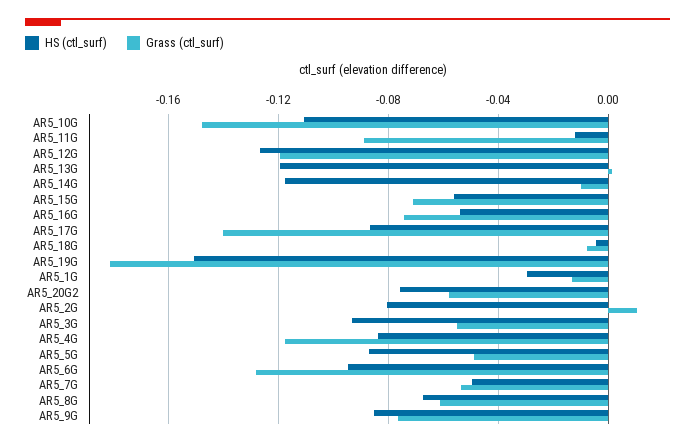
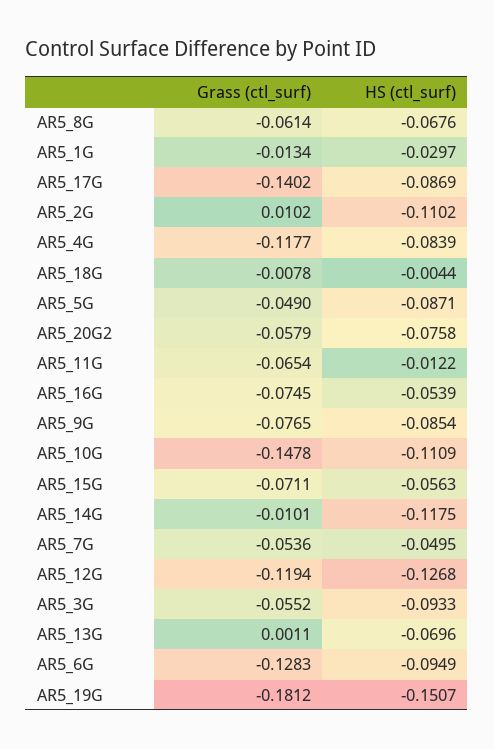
  {
    "HS (ctl_surf)": {
      "AR5_10G": -0.1109,
      "AR5_11G": -0.0122,
      "AR5_12G": -0.1268,
-     "AR5_13G": -0.12,
+     "AR5_13G": -0.0696,
      "AR5_14G": -0.1175,
      "AR5_15G": -0.0563,
      "AR5_16G": -0.0539,
      "AR5_17G": -0.0869,
      "AR5_18G": -0.0044,
      "AR5_19G": -0.1507,
      "AR5_1G": -0.0297,
      "AR5_20G2": -0.0758,
-     "AR5_2G": -0.08,
+     "AR5_2G": -0.1102,
      "AR5_3G": -0.0933,
      "AR5_4G": -0.0839,
      "AR5_5G": -0.0871,
      "AR5_6G": -0.0949,
      "AR5_7G": -0.0495,
      "AR5_8G": -0.0676,
      "AR5_9G": -0.0854
    },
    "Grass (ctl_surf)": {
      "AR5_10G": -0.1478,
-     "AR5_11G": -0.09,
+     "AR5_11G": -0.0654,
      "AR5_12G": -0.1194,
      "AR5_13G": 0.0011,
      "AR5_14G": -0.0101,
      "AR5_15G": -0.0711,
      "AR5_16G": -0.0745,
      "AR5_17G": -0.1402,
      "AR5_18G": -0.0078,
      "AR5_19G": -0.1812,
      "AR5_1G": -0.0134,
      "AR5_20G2": -0.0579,
      "AR5_2G": 0.0102,
      "AR5_3G": -0.0552,
      "AR5_4G": -0.1177,
      "AR5_5G": -0.049,
      "AR5_6G": -0.1283,
      "AR5_7G": -0.0536,
      "AR5_8G": -0.0614,
      "AR5_9G": -0.0765
    }
  }

